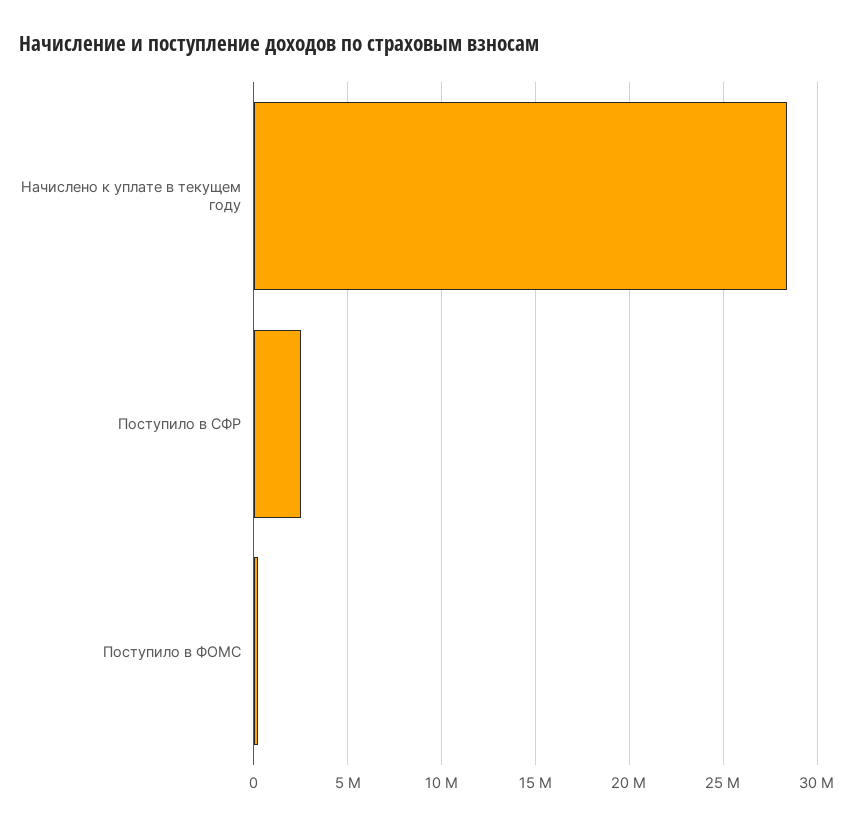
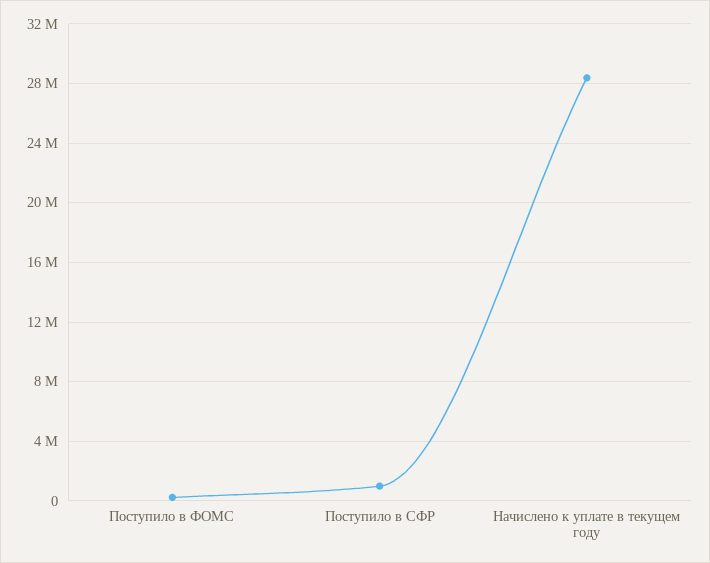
  {
    "Начислено к уплате в текущем году": 28500000,
-   "Поступило в СФР": 2500000,
+   "Поступило в СФР": 1000000,
    "Поступило в ФОМС": 0
  }

